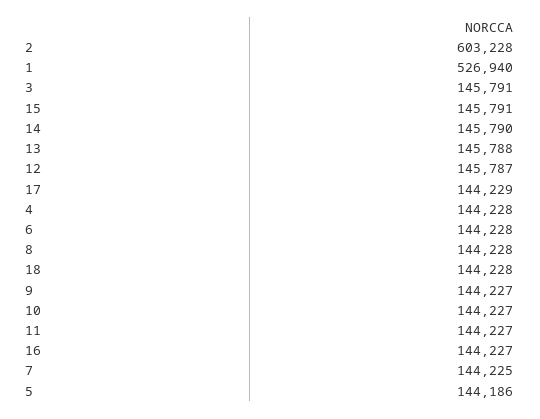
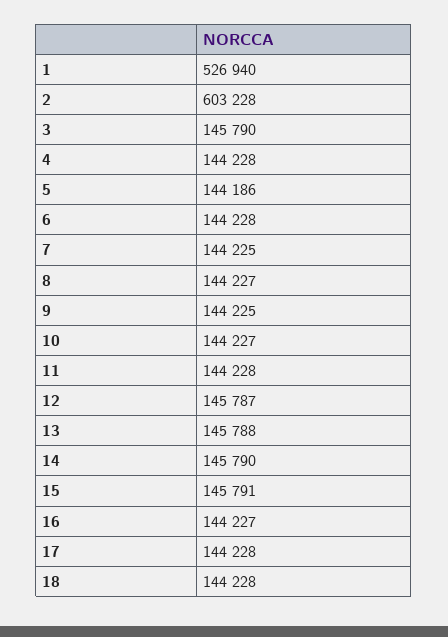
  {
    "2": 603228,
    "1": 526940,
-   "3": 145791,
+   "3": 145790,
    "15": 145791,
    "14": 145790,
    "13": 145788,
    "12": 145787,
-   "17": 144229,
+   "17": 144228,
    "4": 144228,
    "6": 144228,
-   "8": 144228,
+   "8": 144227,
    "18": 144228,
-   "9": 144227,
+   "9": 144225,
    "10": 144227,
-   "11": 144227,
+   "11": 144228,
    "16": 144227,
    "7": 144225,
    "5": 144186
  }

